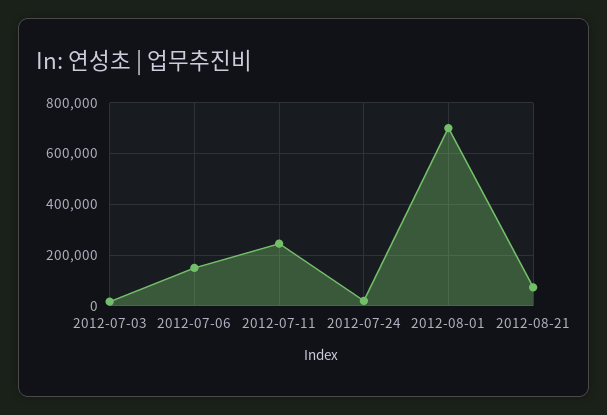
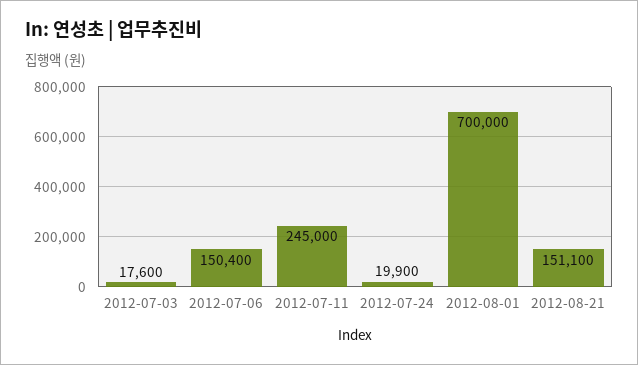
  {
    "2012-07-03": 17600,
    "2012-07-06": 150400,
    "2012-07-11": 245000,
    "2012-07-24": 19900,
    "2012-08-01": 700000,
-   "2012-08-21": 75000
+   "2012-08-21": 151100
  }

